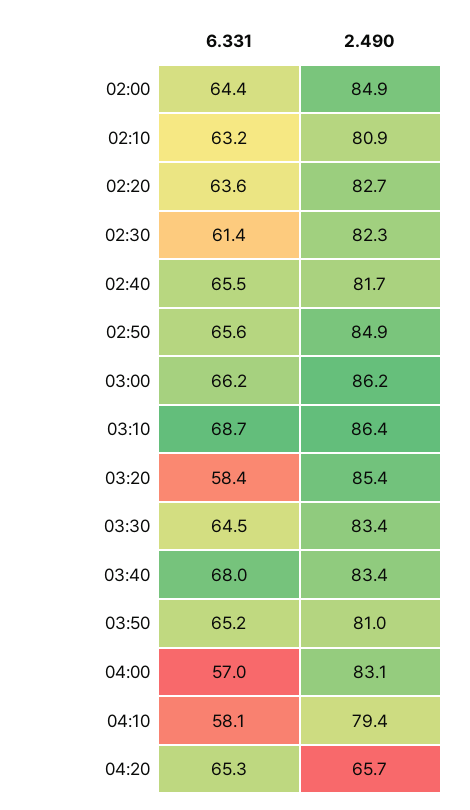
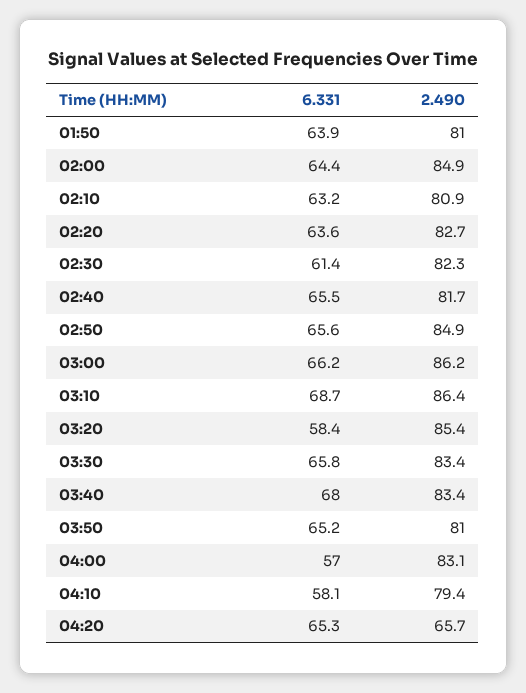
  {
    "6.331": {
      "02:00": 64.4,
      "02:10": 63.2,
      "02:20": 63.6,
      "02:30": 61.4,
      "02:40": 65.5,
      "02:50": 65.6,
      "03:00": 66.2,
      "03:10": 68.7,
      "03:20": 58.4,
-     "03:30": 64.5,
+     "03:30": 65.8,
      "03:40": 68,
      "03:50": 65.2,
      "04:00": 57,
      "04:10": 58.1,
-     "04:20": 65.3
+     "04:20": 65.3,
+     "01:50": 63.9
    },
    "2.490": {
      "02:00": 84.9,
      "02:10": 80.9,
      "02:20": 82.7,
      "02:30": 82.3,
      "02:40": 81.7,
      "02:50": 84.9,
      "03:00": 86.2,
      "03:10": 86.4,
      "03:20": 85.4,
      "03:30": 83.4,
      "03:40": 83.4,
      "03:50": 81,
      "04:00": 83.1,
      "04:10": 79.4,
-     "04:20": 65.7
+     "04:20": 65.7,
+     "01:50": 81
    }
  }

